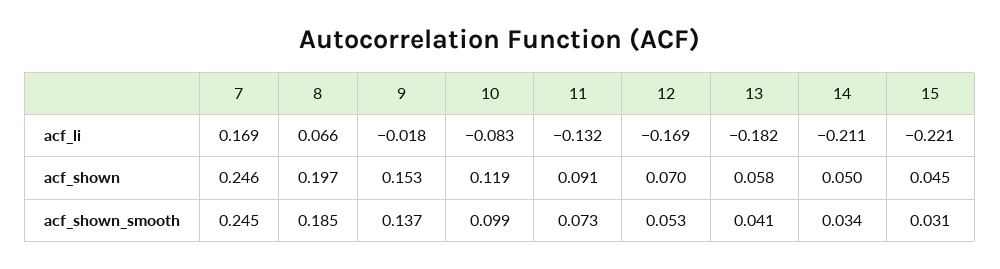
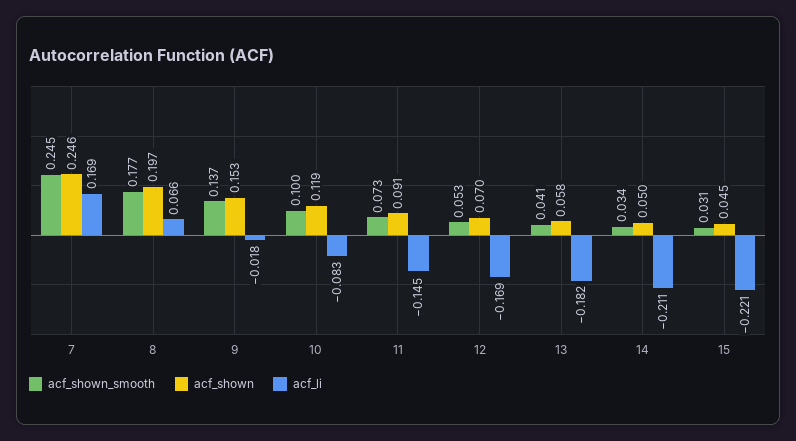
  {
    "acf_li": {
      "7": 0.169,
      "8": 0.066,
      "9": -0.018,
      "10": -0.083,
-     "11": -0.132,
+     "11": -0.145,
      "12": -0.169,
      "13": -0.182,
      "14": -0.211,
      "15": -0.221
    },
    "acf_shown": {
      "7": 0.246,
      "8": 0.197,
      "9": 0.153,
      "10": 0.119,
      "11": 0.091,
      "12": 0.07,
      "13": 0.058,
      "14": 0.05,
      "15": 0.045
    },
    "acf_shown_smooth": {
      "7": 0.245,
-     "8": 0.185,
+     "8": 0.177,
      "9": 0.137,
-     "10": 0.099,
+     "10": 0.1,
      "11": 0.073,
      "12": 0.053,
      "13": 0.041,
      "14": 0.034,
      "15": 0.031
    }
  }

